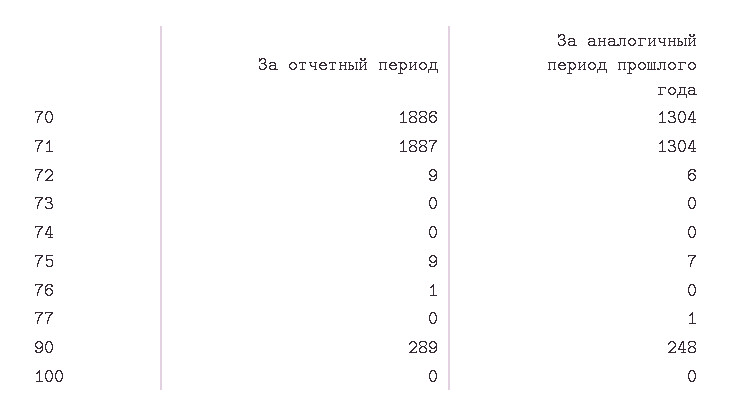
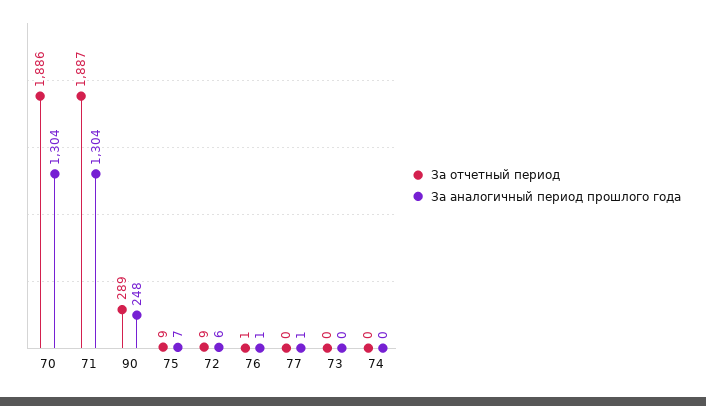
  {
    "За отчетный период": {
      "70": 1886,
      "71": 1887,
      "72": 9,
      "73": 0,
      "74": 0,
      "75": 9,
      "76": 1,
      "77": 0,
-     "90": 289,
+     "90": 289
-     "100": 0
    },
    "За аналогичный период прошлого года": {
      "70": 1304,
      "71": 1304,
      "72": 6,
      "73": 0,
      "74": 0,
      "75": 7,
-     "76": 0,
+     "76": 1,
      "77": 1,
-     "90": 248,
+     "90": 248
-     "100": 0
    }
  }

